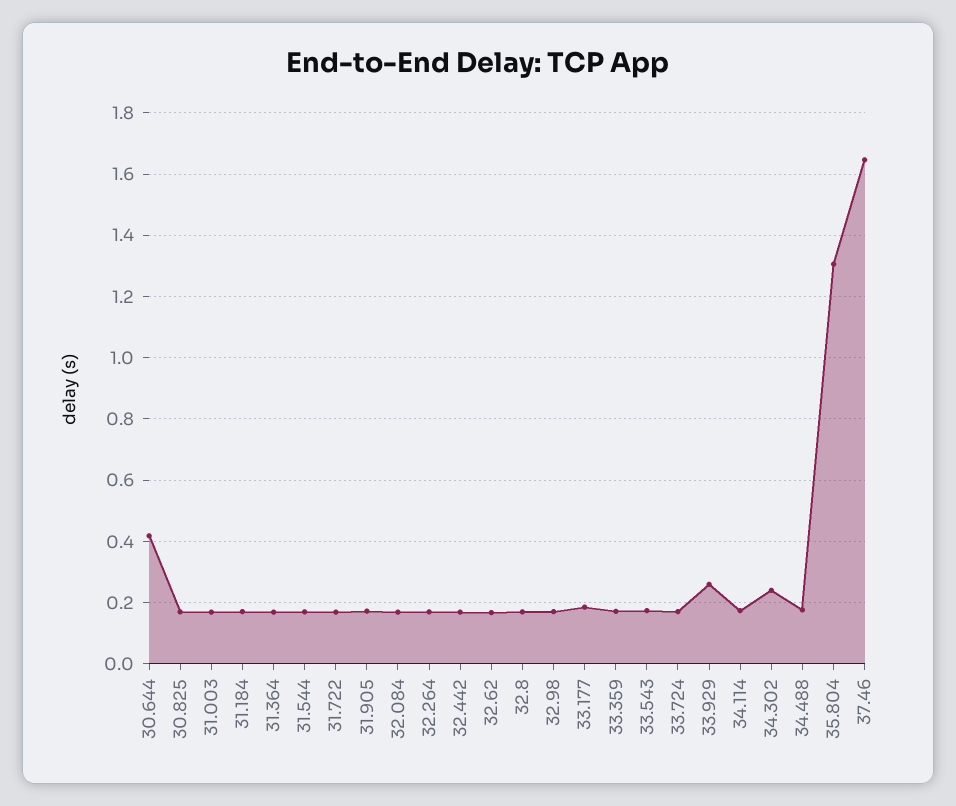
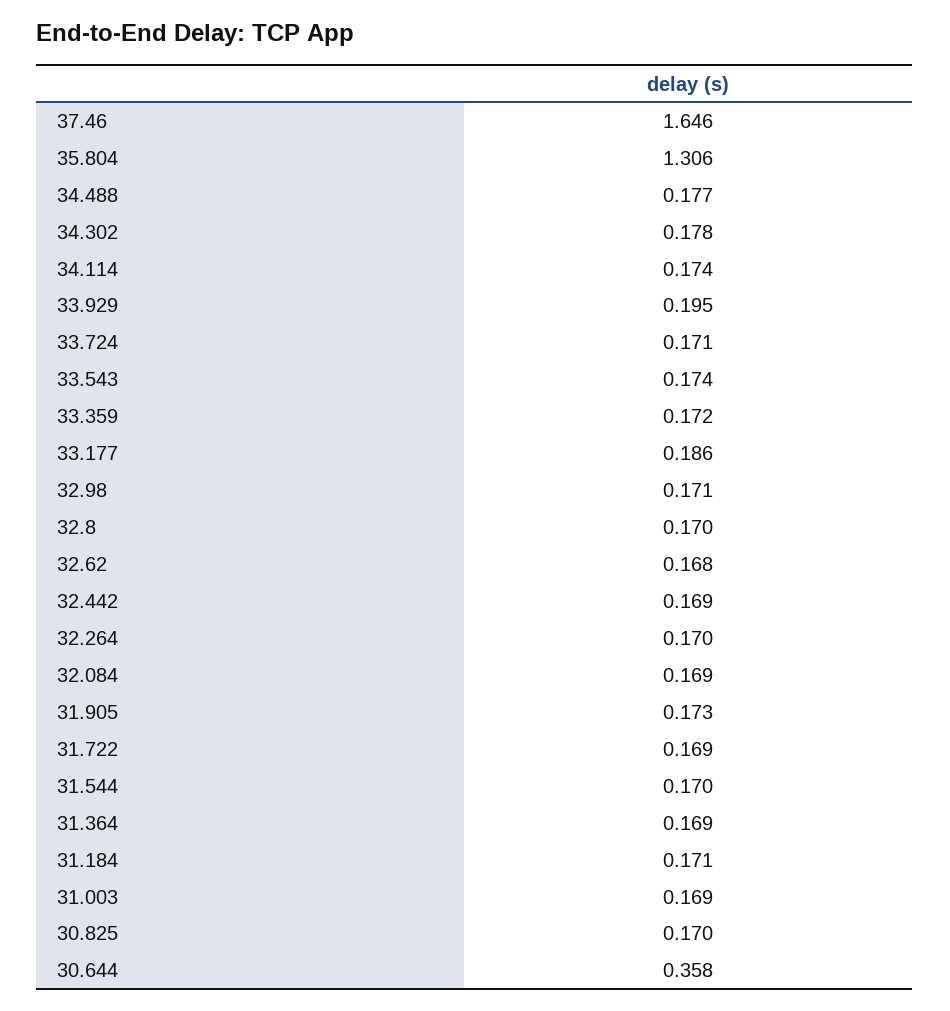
  {
-   "30.644": 0.42,
+   "30.644": 0.358,
    "30.825": 0.17,
    "31.003": 0.169,
    "31.184": 0.171,
    "31.364": 0.169,
    "31.544": 0.17,
    "31.722": 0.169,
    "31.905": 0.173,
    "32.084": 0.169,
    "32.264": 0.17,
    "32.442": 0.169,
    "32.62": 0.168,
    "32.8": 0.17,
    "32.98": 0.171,
    "33.177": 0.186,
    "33.359": 0.172,
    "33.543": 0.174,
    "33.724": 0.171,
-   "33.929": 0.26,
+   "33.929": 0.195,
    "34.114": 0.174,
-   "34.302": 0.24,
+   "34.302": 0.178,
    "34.488": 0.177,
    "35.804": 1.306,
    "37.46": 1.646
  }

